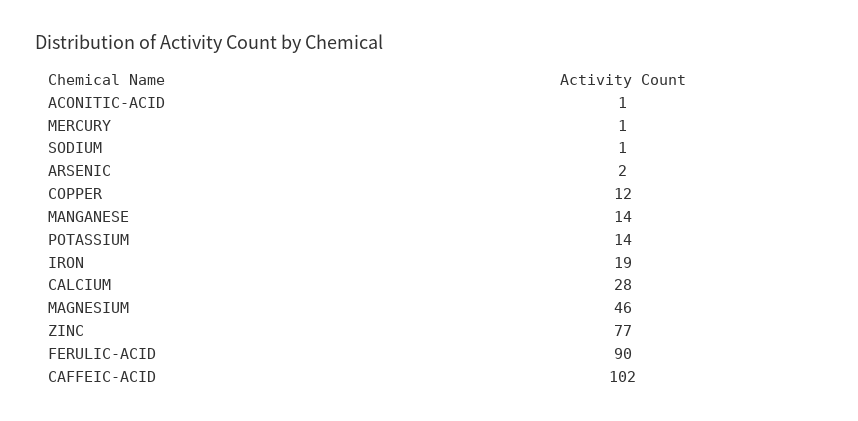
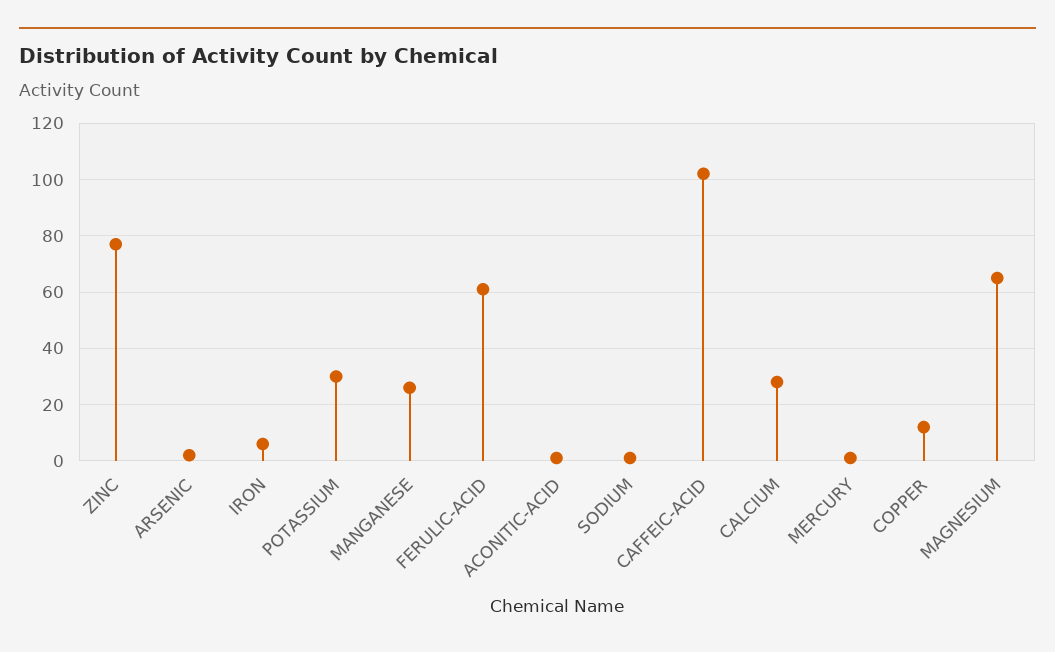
  {
    "ACONITIC-ACID": 1,
    "MERCURY": 1,
    "SODIUM": 1,
    "ARSENIC": 2,
    "COPPER": 12,
-   "MANGANESE": 14,
+   "MANGANESE": 25,
-   "POTASSIUM": 14,
+   "POTASSIUM": 30,
-   "IRON": 19,
+   "IRON": 5,
    "CALCIUM": 28,
-   "MAGNESIUM": 46,
+   "MAGNESIUM": 65,
    "ZINC": 77,
-   "FERULIC-ACID": 90,
+   "FERULIC-ACID": 60,
    "CAFFEIC-ACID": 102
  }

